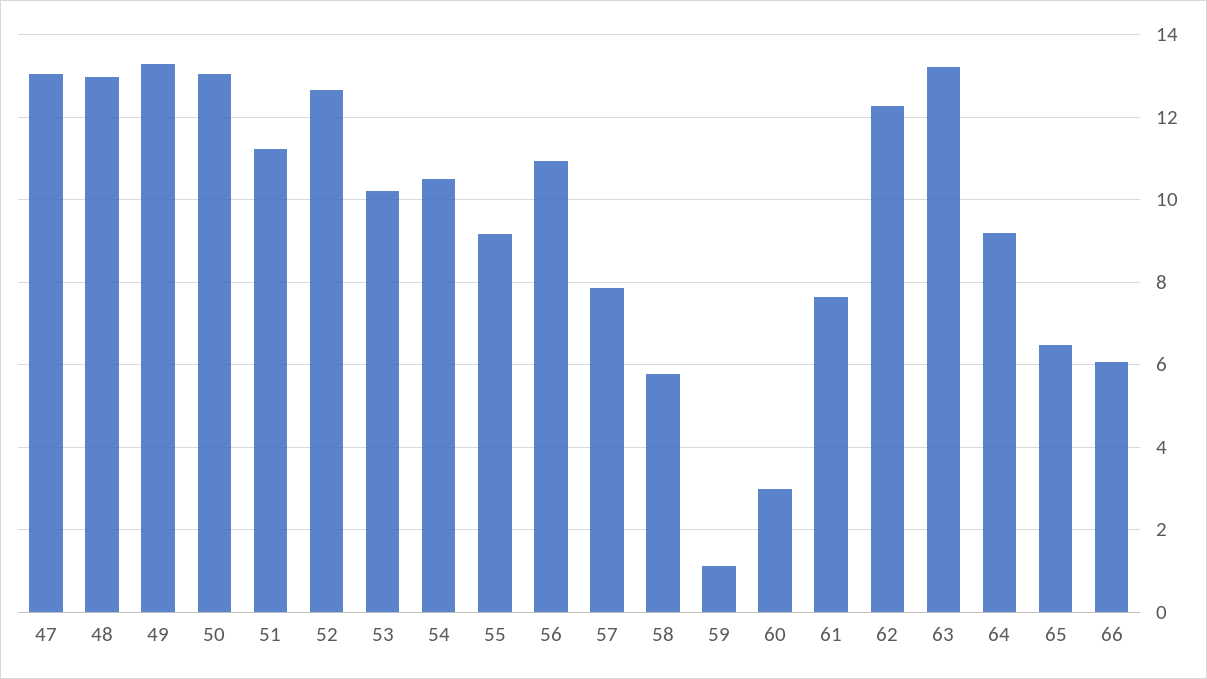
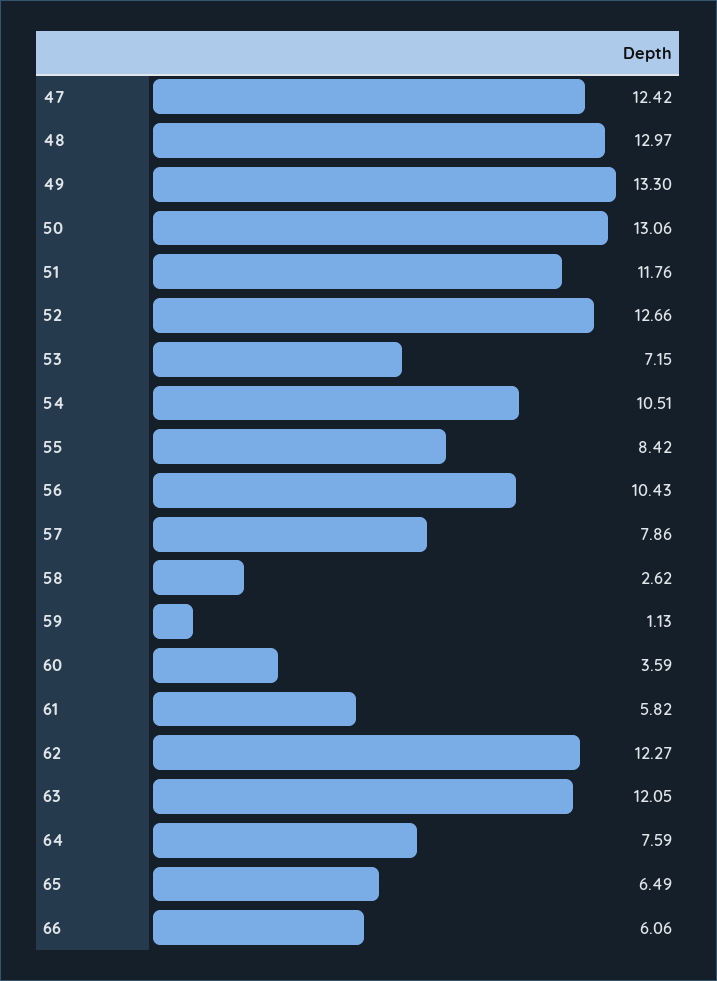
  {
-   "47": 13,
+   "47": 12.42,
    "48": 12.97,
    "49": 13.3,
    "50": 13.06,
-   "51": 11.2,
+   "51": 11.76,
    "52": 12.66,
-   "53": 10.2,
+   "53": 7.15,
    "54": 10.51,
-   "55": 9.2,
+   "55": 8.42,
-   "56": 11,
+   "56": 10.43,
    "57": 7.86,
-   "58": 5.8,
+   "58": 2.62,
    "59": 1.13,
-   "60": 3,
+   "60": 3.59,
-   "61": 7.6,
+   "61": 5.82,
    "62": 12.27,
-   "63": 13.2,
+   "63": 12.05,
-   "64": 9.2,
+   "64": 7.59,
    "65": 6.49,
    "66": 6.06
  }

